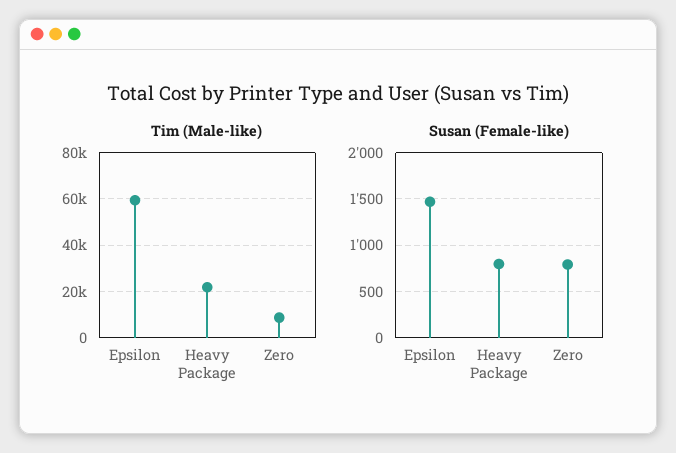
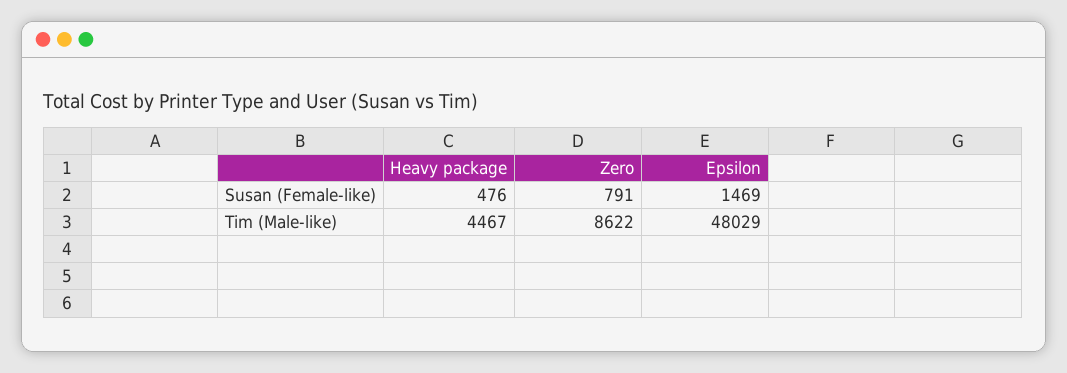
  {
    "Tim (Male-like)": {
-     "Epsilon": 60000,
+     "Epsilon": 48029,
-     "Heavy Package": 20000,
+     "Heavy Package": 4467,
      "Zero": 8622
    },
    "Susan (Female-like)": {
      "Epsilon": 1469,
-     "Heavy Package": 800,
+     "Heavy Package": 476,
      "Zero": 791
    }
  }

